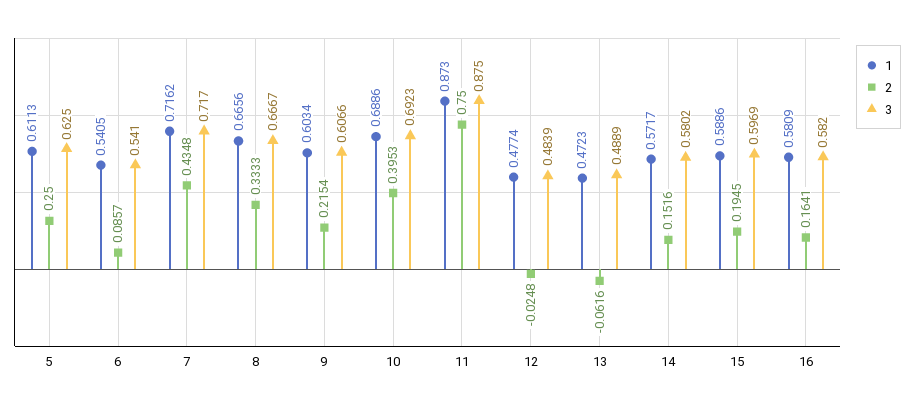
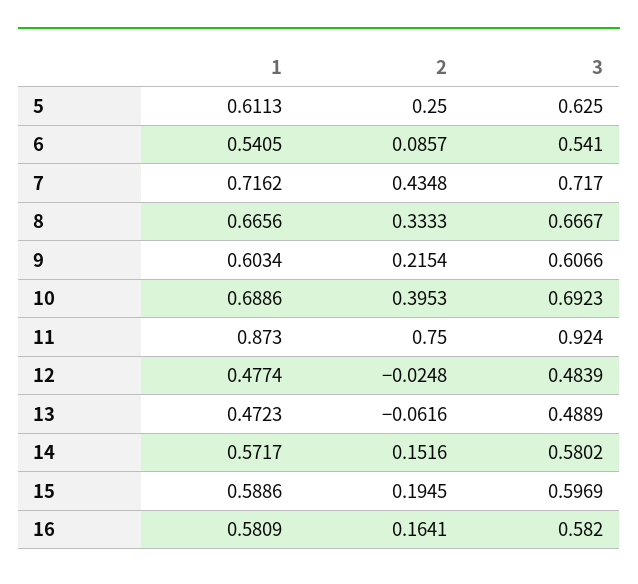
  {
    "1": {
      "5": 0.6113,
      "6": 0.5405,
      "7": 0.7162,
      "8": 0.6656,
      "9": 0.6034,
      "10": 0.6886,
      "11": 0.873,
      "12": 0.4774,
      "13": 0.4723,
      "14": 0.5717,
      "15": 0.5886,
      "16": 0.5809
    },
    "2": {
      "5": 0.25,
      "6": 0.0857,
      "7": 0.4348,
      "8": 0.3333,
      "9": 0.2154,
      "10": 0.3953,
      "11": 0.75,
      "12": -0.0248,
      "13": -0.0616,
      "14": 0.1516,
      "15": 0.1945,
      "16": 0.1641
    },
    "3": {
      "5": 0.625,
      "6": 0.541,
      "7": 0.717,
      "8": 0.6667,
      "9": 0.6066,
      "10": 0.6923,
-     "11": 0.875,
+     "11": 0.924,
      "12": 0.4839,
      "13": 0.4889,
      "14": 0.5802,
      "15": 0.5969,
      "16": 0.582
    }
  }

